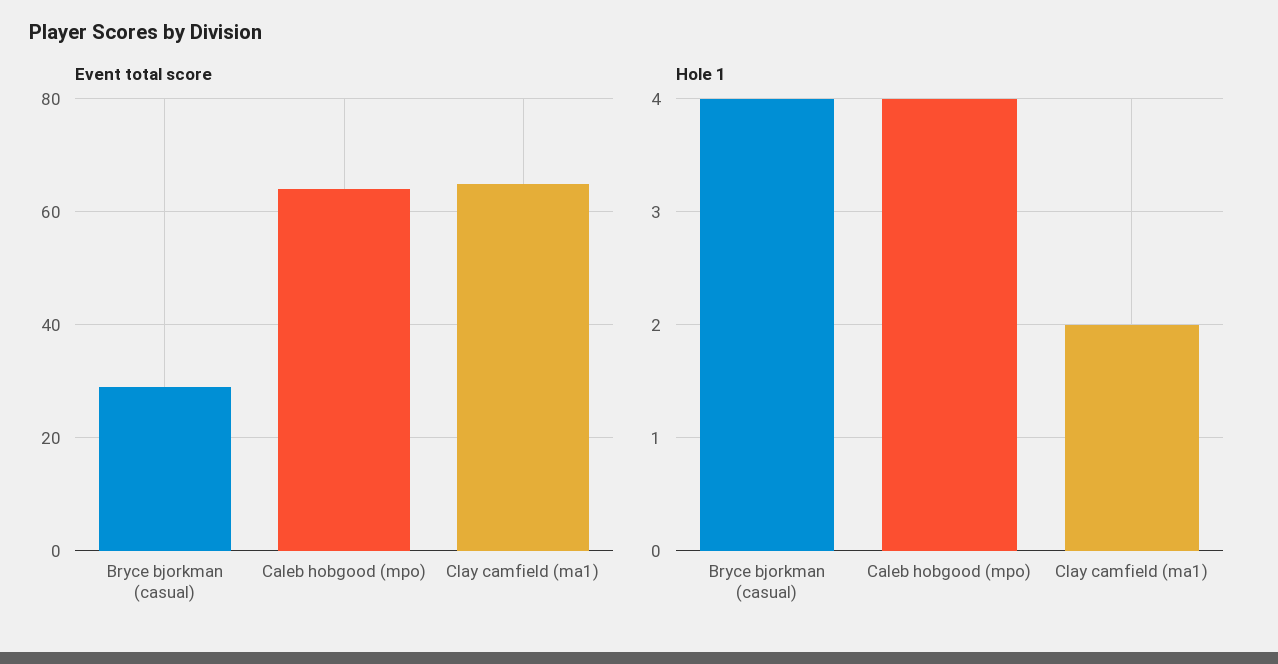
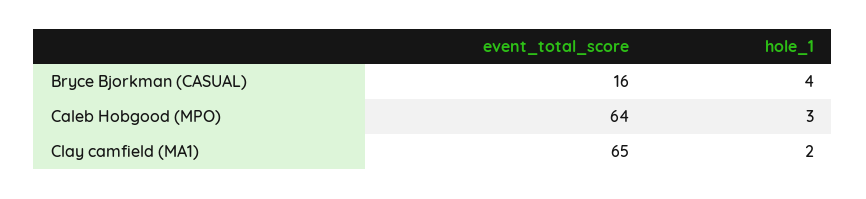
  {
    "Event total score": {
-     "Bryce bjorkman (casual)": 30,
+     "Bryce bjorkman (casual)": 16,
      "Caleb hobgood (mpo)": 64,
      "Clay camfield (ma1)": 65
    },
    "Hole 1": {
      "Bryce bjorkman (casual)": 4,
-     "Caleb hobgood (mpo)": 4,
+     "Caleb hobgood (mpo)": 3,
      "Clay camfield (ma1)": 2
    }
  }

